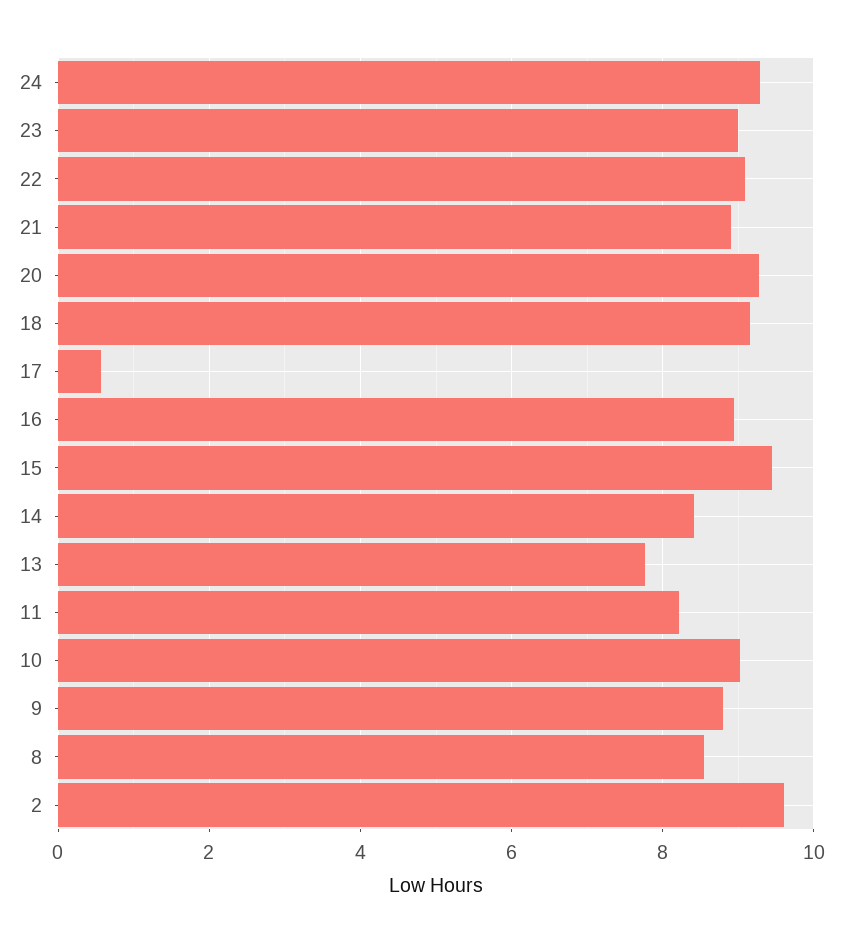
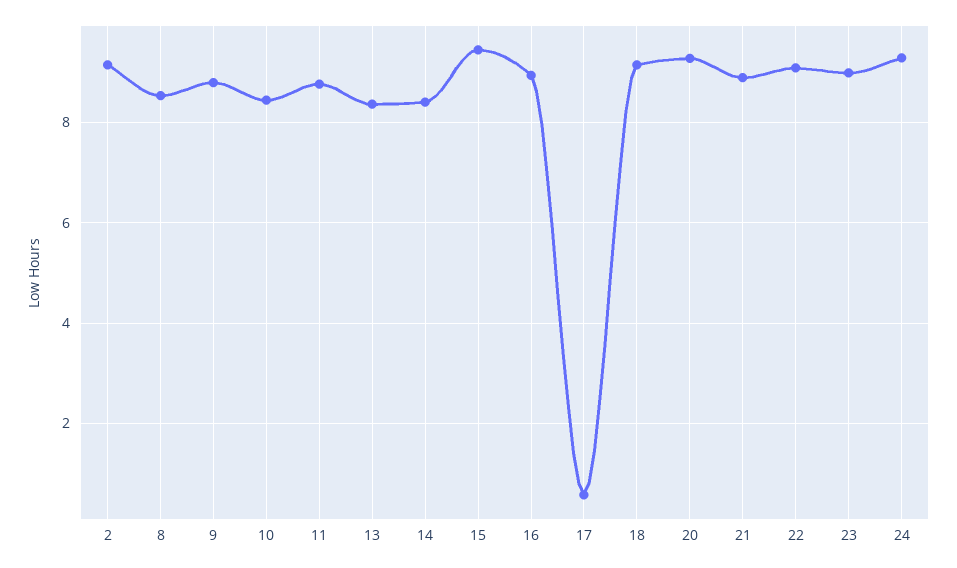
  {
    "24": 9.2,
    "23": 9,
    "22": 9,
    "21": 9,
    "20": 9.2,
    "18": 9.2,
    "17": 0.6,
    "16": 9,
    "15": 9.4,
    "14": 8.4,
-   "13": 7.8,
+   "13": 8.4,
-   "11": 8.2,
+   "11": 8.8,
-   "10": 9,
+   "10": 8.4,
    "9": 8.8,
    "8": 8.6,
-   "2": 9.6
+   "2": 9.2
  }

